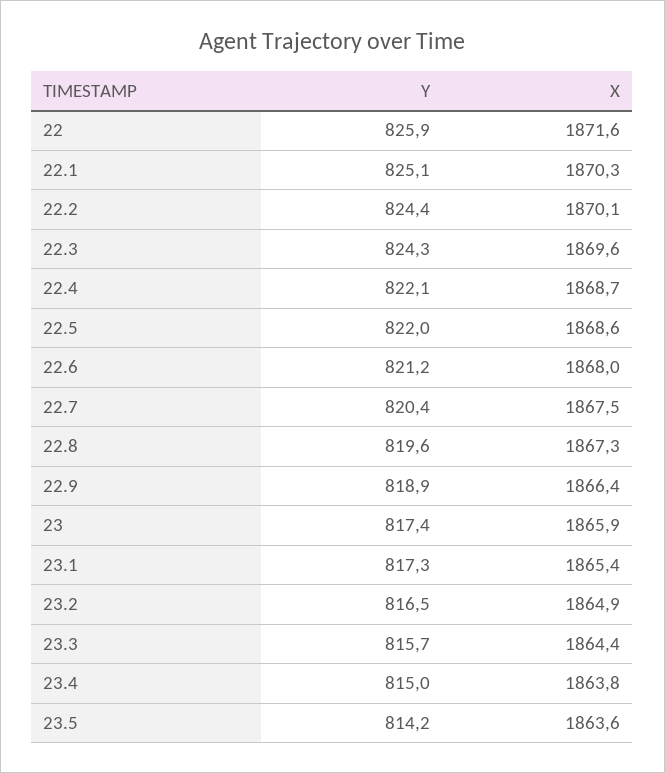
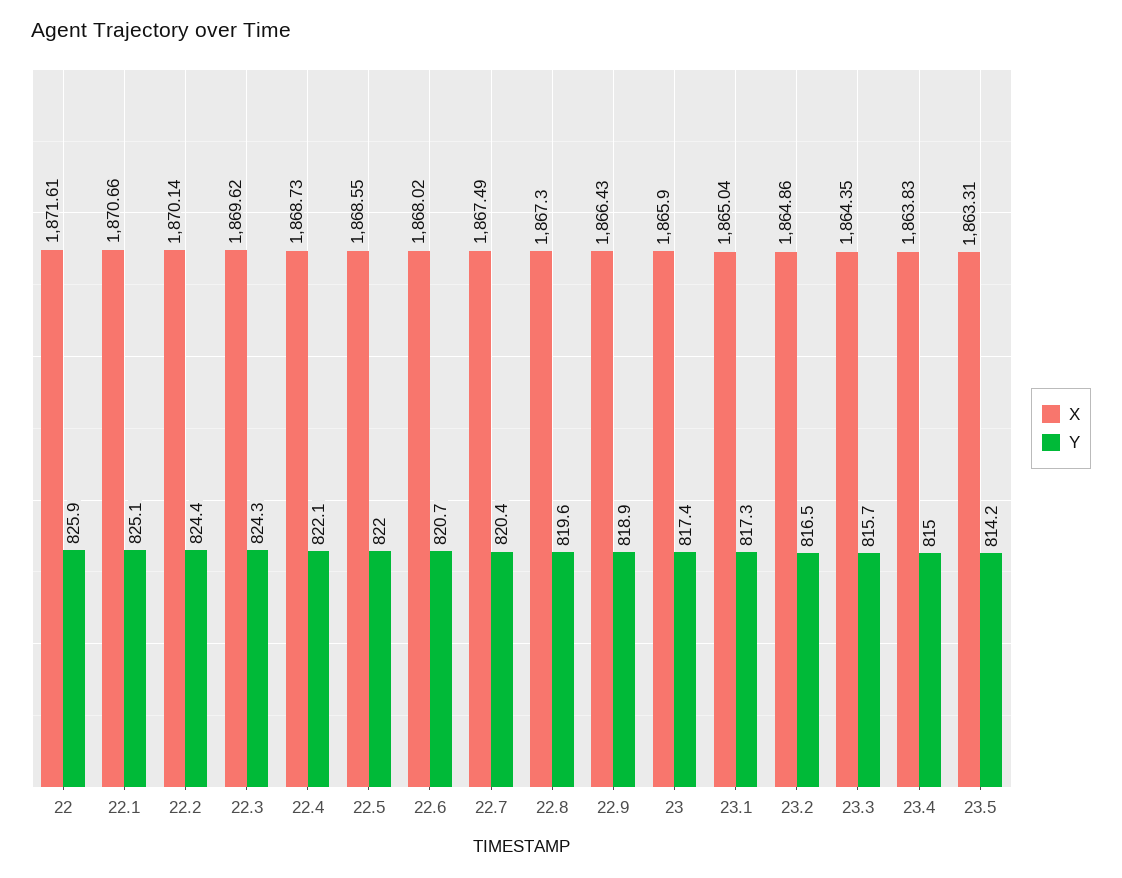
  {
    "Y": {
      "22": 825.9,
      "22.1": 825.1,
      "22.2": 824.4,
      "22.3": 824.3,
      "22.4": 822.1,
      "22.5": 822,
-     "22.6": 821.2,
+     "22.6": 820.7,
      "22.7": 820.4,
      "22.8": 819.6,
      "22.9": 818.9,
      "23": 817.4,
      "23.1": 817.3,
      "23.2": 816.5,
      "23.3": 815.7,
      "23.4": 815,
      "23.5": 814.2
    },
    "X": {
      "22": 1871.61,
-     "22.1": 1870.3,
+     "22.1": 1870.66,
      "22.2": 1870.14,
      "22.3": 1869.62,
      "22.4": 1868.73,
      "22.5": 1868.55,
      "22.6": 1868.02,
      "22.7": 1867.49,
      "22.8": 1867.3,
      "22.9": 1866.43,
      "23": 1865.9,
-     "23.1": 1865.4,
+     "23.1": 1865.04,
      "23.2": 1864.86,
      "23.3": 1864.35,
      "23.4": 1863.83,
-     "23.5": 1863.6
+     "23.5": 1863.31
    }
  }

